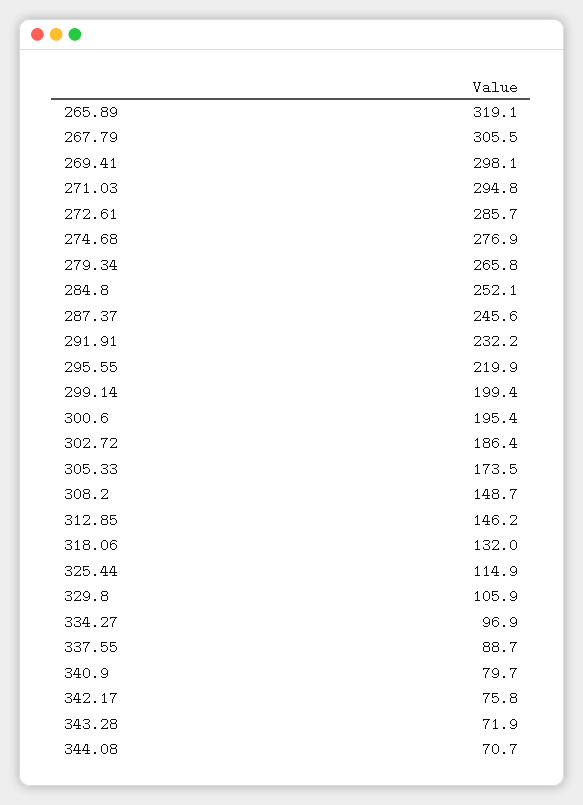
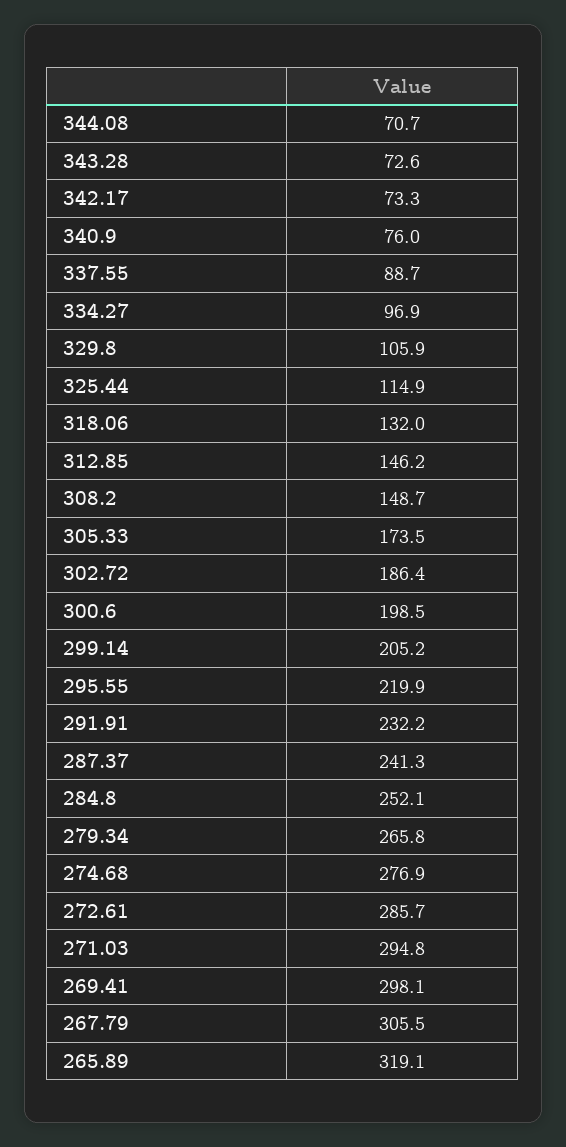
  {
    "265.89": 319.1,
    "267.79": 305.5,
    "269.41": 298.1,
    "271.03": 294.8,
    "272.61": 285.7,
    "274.68": 276.9,
    "279.34": 265.8,
    "284.8": 252.1,
-   "287.37": 245.6,
+   "287.37": 241.3,
    "291.91": 232.2,
    "295.55": 219.9,
-   "299.14": 199.4,
+   "299.14": 205.2,
-   "300.6": 195.4,
+   "300.6": 198.5,
    "302.72": 186.4,
    "305.33": 173.5,
    "308.2": 148.7,
    "312.85": 146.2,
    "318.06": 132,
    "325.44": 114.9,
    "329.8": 105.9,
    "334.27": 96.9,
    "337.55": 88.7,
-   "340.9": 79.7,
+   "340.9": 76,
-   "342.17": 75.8,
+   "342.17": 73.3,
-   "343.28": 71.9,
+   "343.28": 72.6,
    "344.08": 70.7
  }

